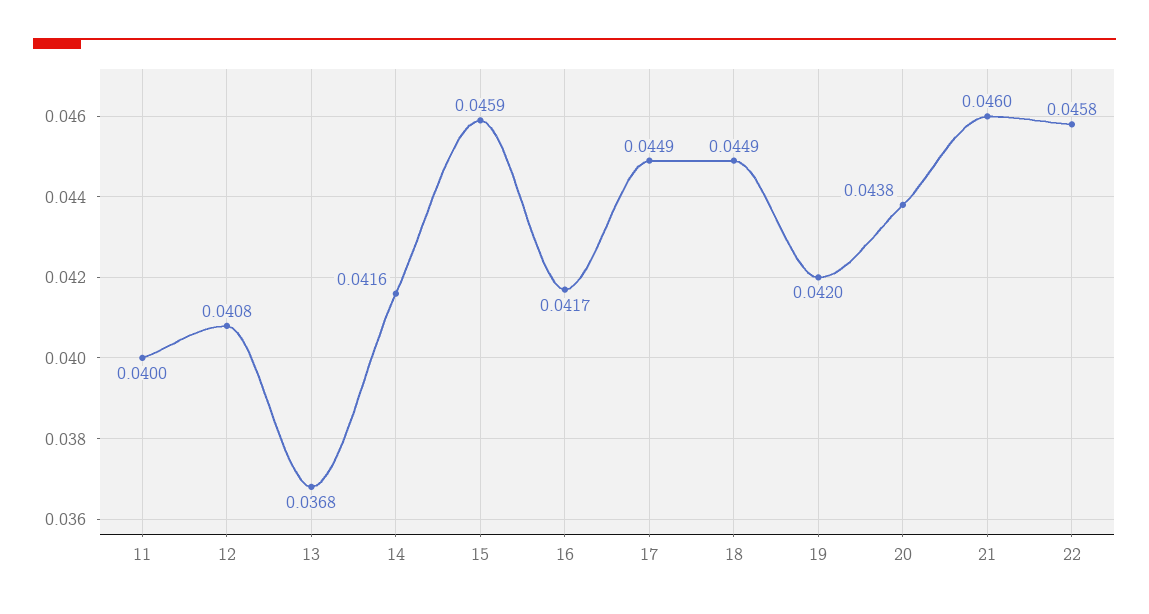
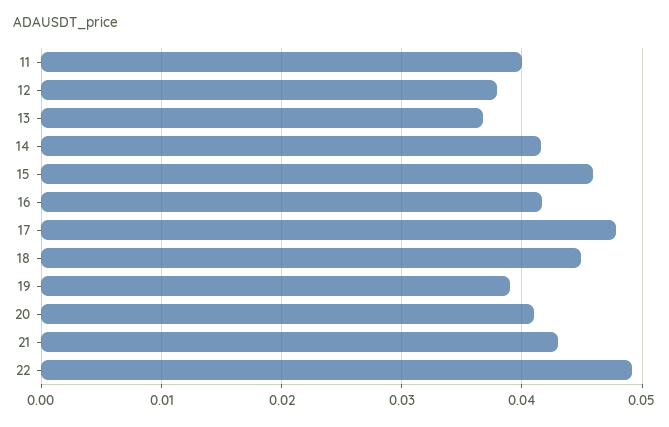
  {
    "11": 0.04,
-   "12": 0.0408,
+   "12": 0.038,
    "13": 0.0368,
    "14": 0.0416,
    "15": 0.0459,
    "16": 0.0417,
-   "17": 0.0449,
+   "17": 0.048,
    "18": 0.0449,
-   "19": 0.042,
+   "19": 0.039,
-   "20": 0.0438,
+   "20": 0.041,
-   "21": 0.046,
+   "21": 0.043,
-   "22": 0.0458
+   "22": 0.049
  }

